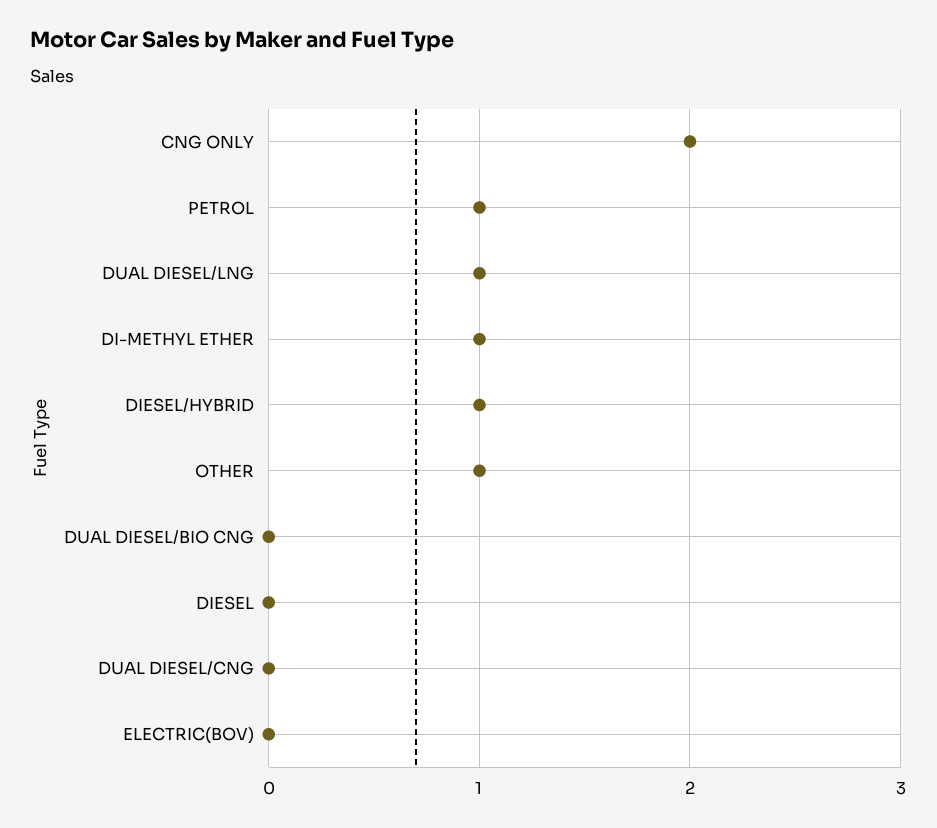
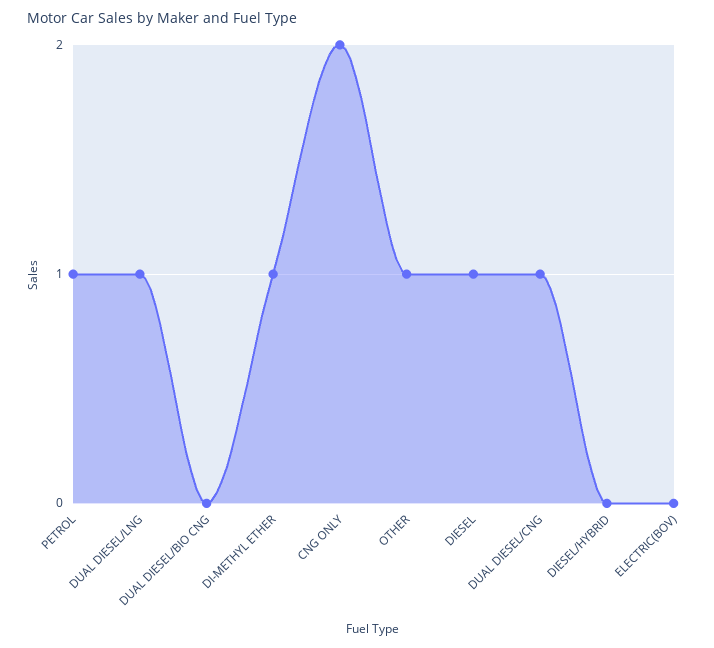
  {
    "CNG ONLY": 2,
    "PETROL": 1,
    "DUAL DIESEL/LNG": 1,
    "DI-METHYL ETHER": 1,
-   "DIESEL/HYBRID": 1,
+   "DIESEL/HYBRID": 0,
    "OTHER": 1,
    "DUAL DIESEL/BIO CNG": 0,
-   "DIESEL": 0,
+   "DIESEL": 1,
-   "DUAL DIESEL/CNG": 0,
+   "DUAL DIESEL/CNG": 1,
    "ELECTRIC(BOV)": 0
  }

